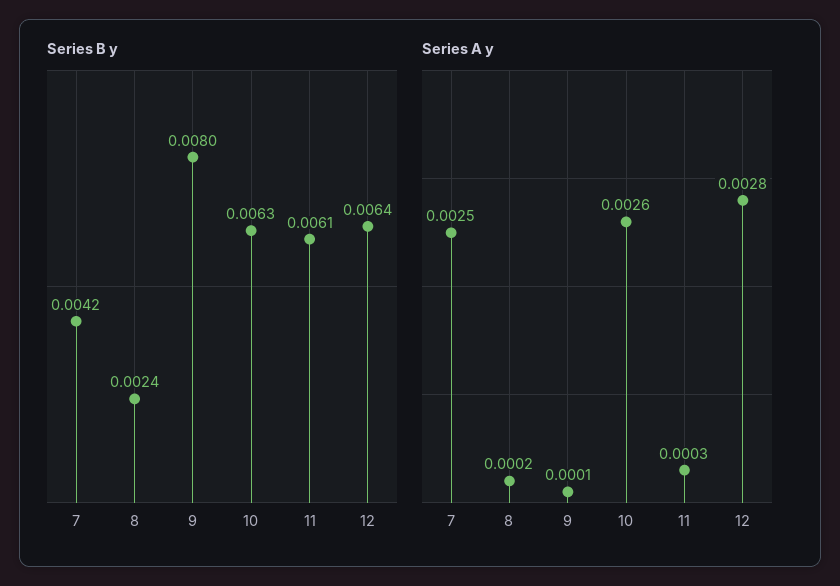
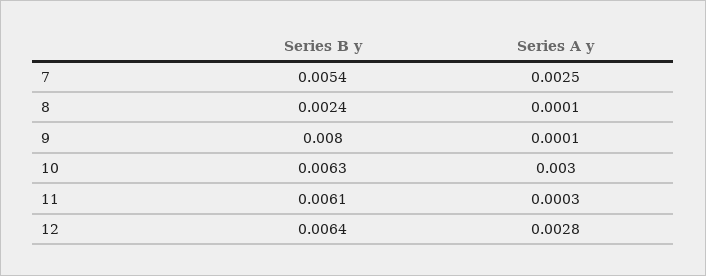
  {
    "Series B y": {
-     "7": 0.0042,
+     "7": 0.0054,
      "8": 0.0024,
      "9": 0.008,
      "10": 0.0063,
      "11": 0.0061,
      "12": 0.0064
    },
    "Series A y": {
      "7": 0.0025,
-     "8": 0.0002,
+     "8": 0.0001,
      "9": 0.0001,
-     "10": 0.0026,
+     "10": 0.003,
      "11": 0.0003,
      "12": 0.0028
    }
  }

